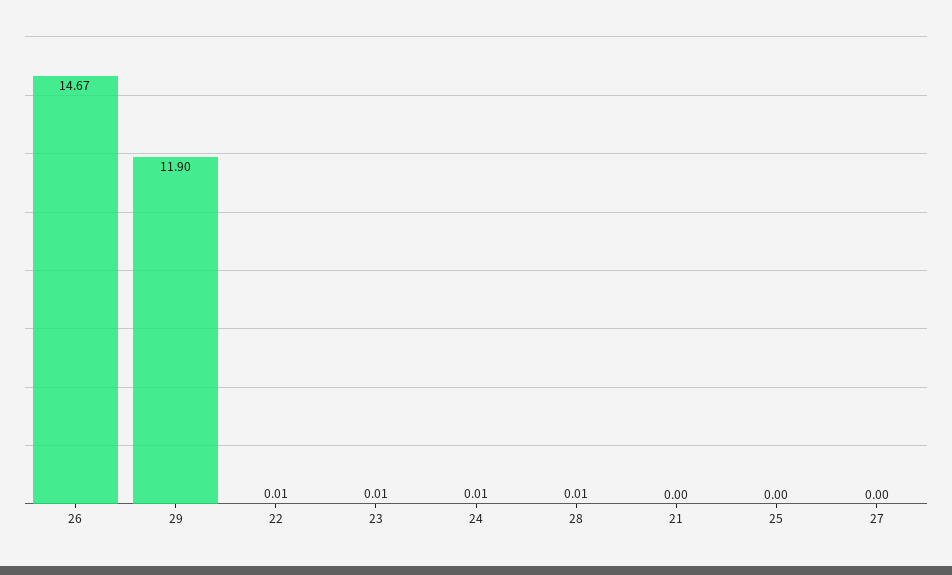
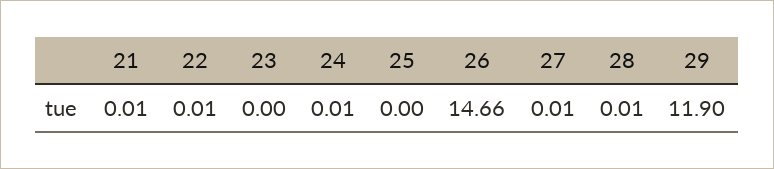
  {
-   "26": 14.67,
+   "26": 14.66,
    "29": 11.9,
    "22": 0.01,
-   "23": 0.01,
+   "23": 0,
    "24": 0.01,
    "28": 0.01,
-   "21": 0,
+   "21": 0.01,
    "25": 0,
-   "27": 0
+   "27": 0.01
  }

